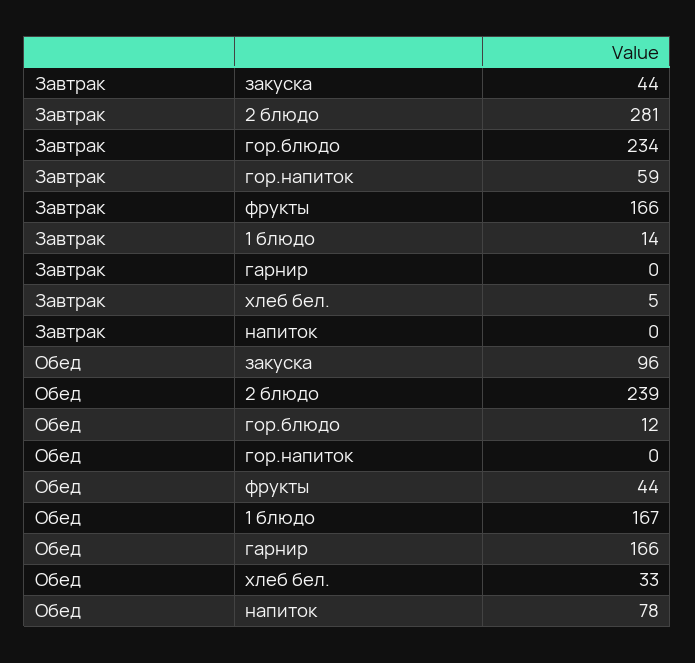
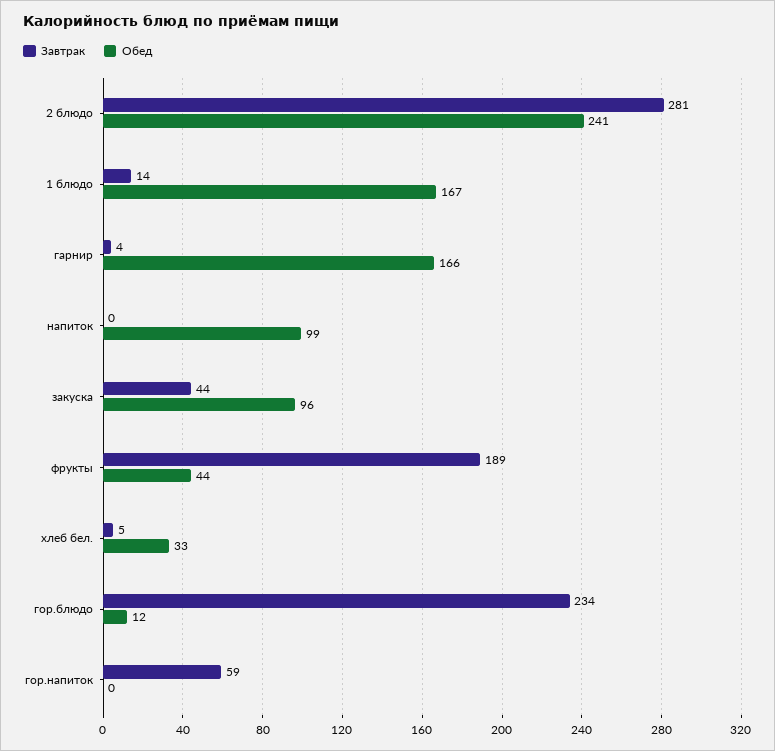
  {
    "Завтрак": {
      "закуска": 44,
      "2 блюдо": 281,
      "гор.блюдо": 234,
      "гор.напиток": 59,
-     "фрукты": 166,
+     "фрукты": 189,
      "1 блюдо": 14,
-     "гарнир": 0,
+     "гарнир": 4,
      "хлеб бел.": 5,
      "напиток": 0
    },
    "Обед": {
      "закуска": 96,
-     "2 блюдо": 239,
+     "2 блюдо": 241,
      "гор.блюдо": 12,
      "гор.напиток": 0,
      "фрукты": 44,
      "1 блюдо": 167,
      "гарнир": 166,
      "хлеб бел.": 33,
-     "напиток": 78
+     "напиток": 99
    }
  }

